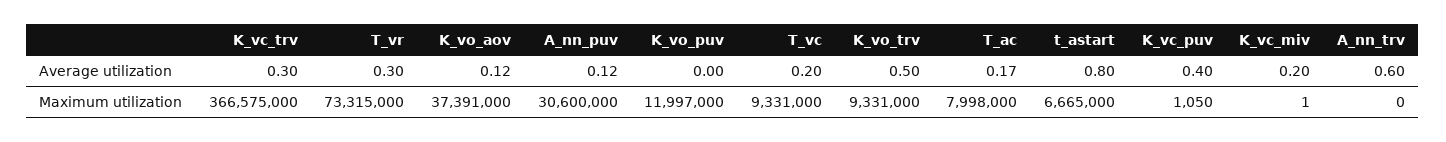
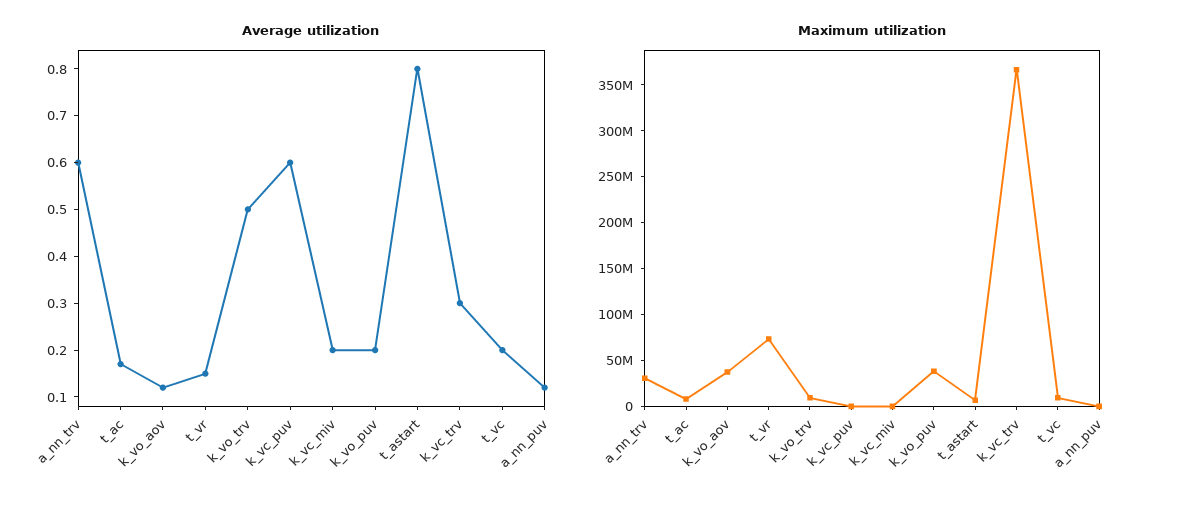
  {
    "Average utilization": {
      "K_vc_trv": 0.3,
-     "T_vr": 0.3,
+     "T_vr": 0.15,
      "K_vo_aov": 0.12,
      "A_nn_puv": 0.12,
-     "K_vo_puv": 0,
+     "K_vo_puv": 0.2,
      "T_vc": 0.2,
      "K_vo_trv": 0.5,
      "T_ac": 0.17,
      "t_astart": 0.8,
-     "K_vc_puv": 0.4,
+     "K_vc_puv": 0.6,
      "K_vc_miv": 0.2,
      "A_nn_trv": 0.6
    },
    "Maximum utilization": {
      "K_vc_trv": 366575000,
      "T_vr": 73315000,
      "K_vo_aov": 37391000,
-     "A_nn_puv": 30600000,
+     "A_nn_puv": 0,
-     "K_vo_puv": 11997000,
+     "K_vo_puv": 40000000,
      "T_vc": 9331000,
      "K_vo_trv": 9331000,
      "T_ac": 7998000,
      "t_astart": 6665000,
      "K_vc_puv": 1050,
      "K_vc_miv": 1,
-     "A_nn_trv": 0
+     "A_nn_trv": 30000000
    }
  }

